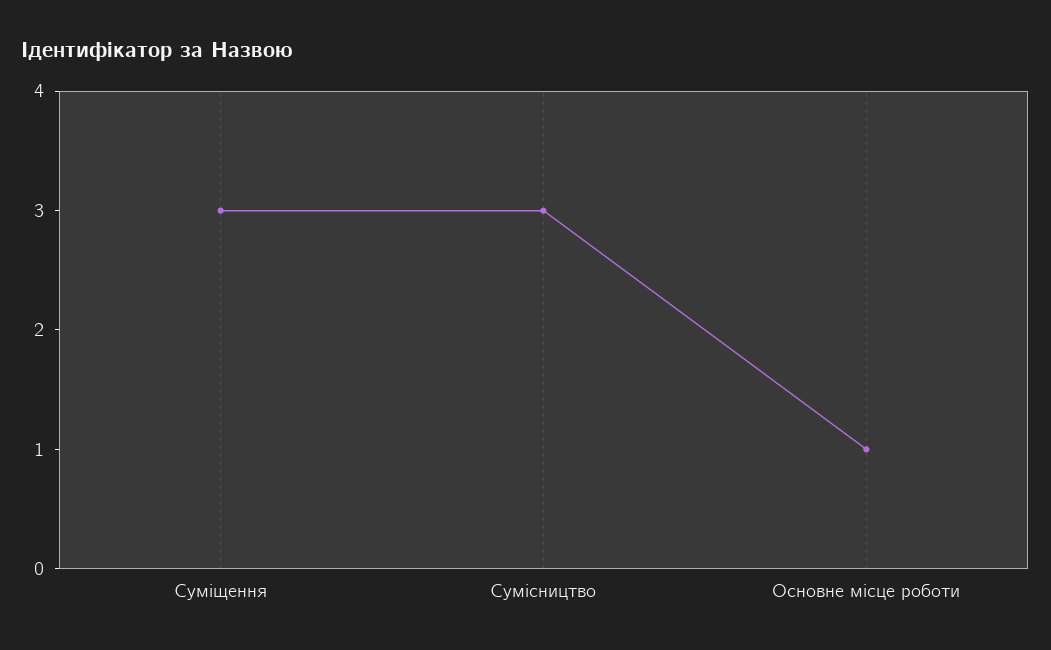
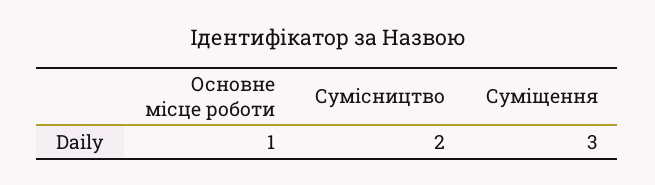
  {
    "Суміщення": 3,
-   "Сумісництво": 3,
+   "Сумісництво": 2,
    "Основне місце роботи": 1
  }

